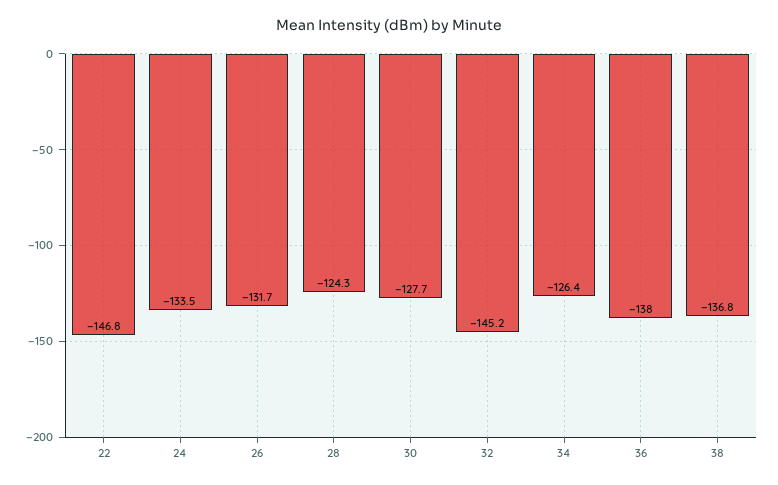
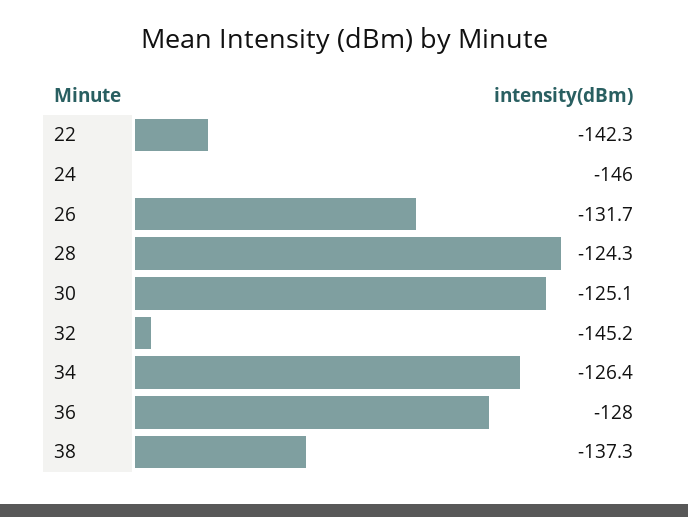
  {
-   "22": -146.8,
+   "22": -142.3,
-   "24": -133.5,
+   "24": -146,
    "26": -131.7,
    "28": -124.3,
-   "30": -127.7,
+   "30": -125.1,
    "32": -145.2,
    "34": -126.4,
-   "36": -138,
+   "36": -128,
-   "38": -136.8
+   "38": -137.3
  }

